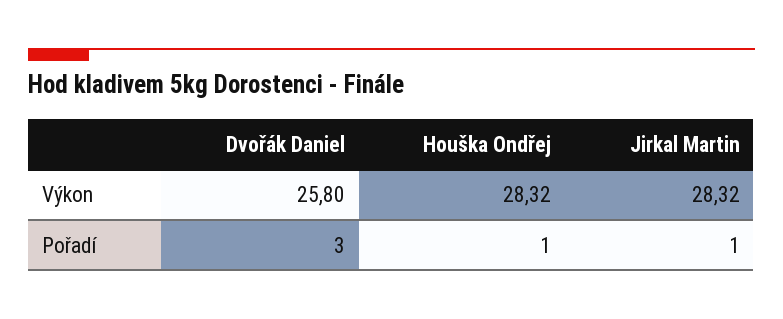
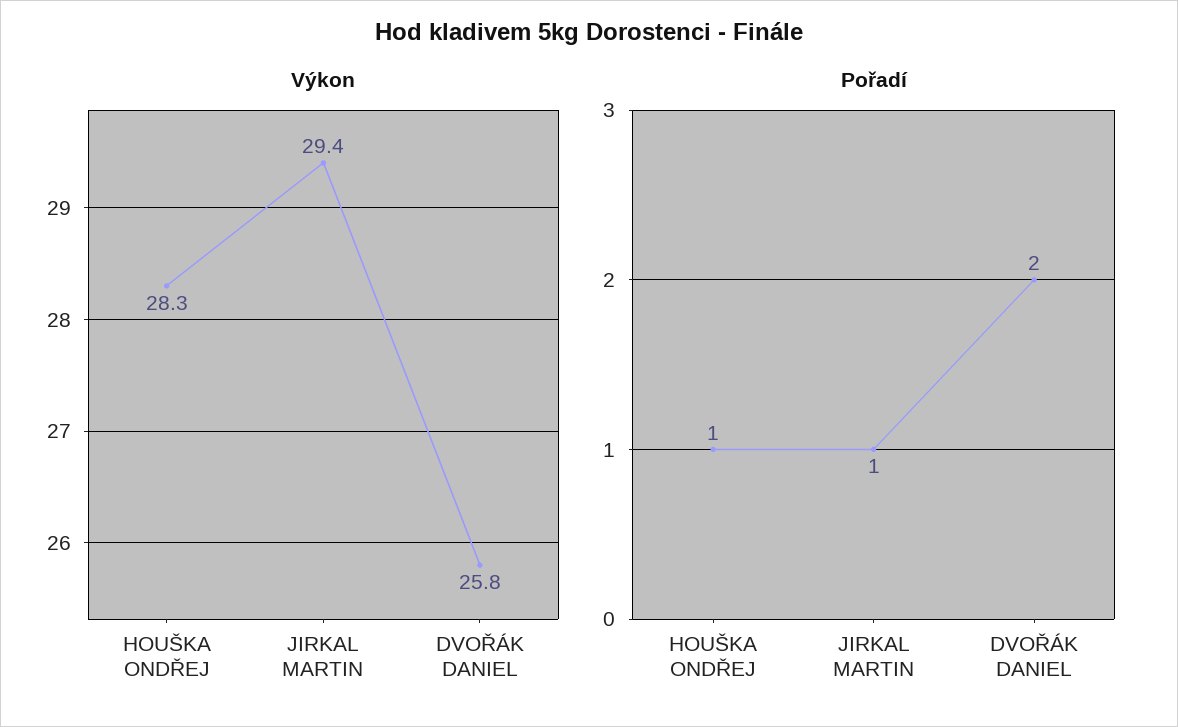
  {
    "Výkon": {
      "Dvořák Daniel": 25.8,
      "Houška Ondřej": 28.32,
-     "Jirkal Martin": 28.32
+     "Jirkal Martin": 29.4
    },
    "Pořadí": {
-     "Dvořák Daniel": 3,
+     "Dvořák Daniel": 2,
      "Houška Ondřej": 1,
      "Jirkal Martin": 1
    }
  }

